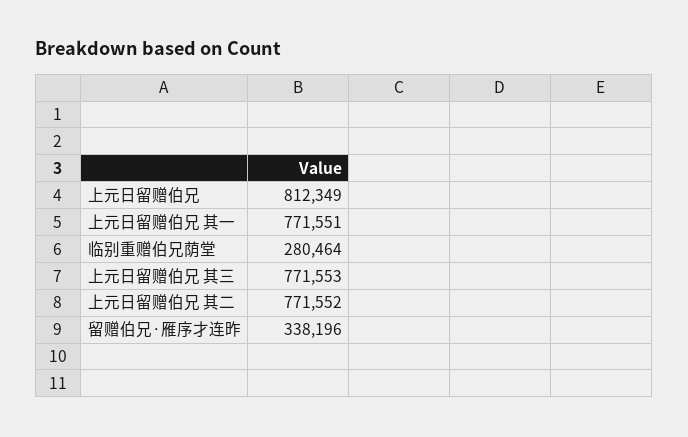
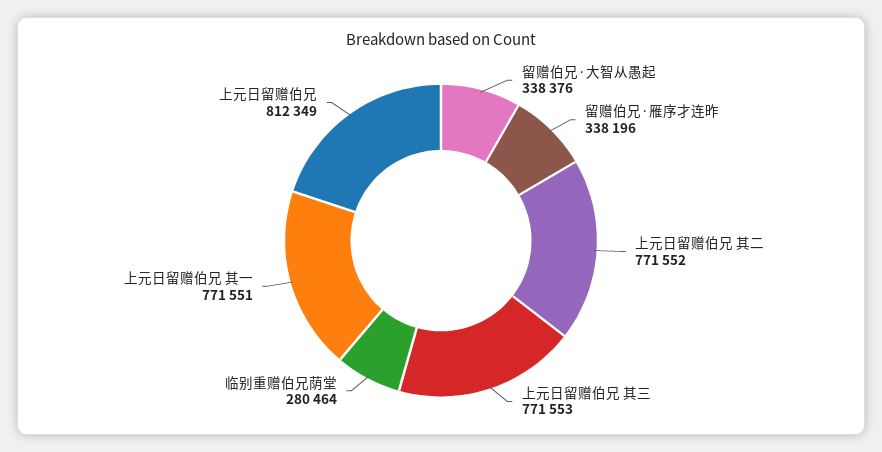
  {
    "上元日留赠伯兄": 812349,
    "上元日留赠伯兄 其一": 771551,
    "临别重赠伯兄荫堂": 280464,
    "上元日留赠伯兄 其三": 771553,
    "上元日留赠伯兄 其二": 771552,
-   "留赠伯兄·雁序才连昨": 338196
+   "留赠伯兄·雁序才连昨": 338196,
+   "留赠伯兄·大智从愚起": 338376
  }

